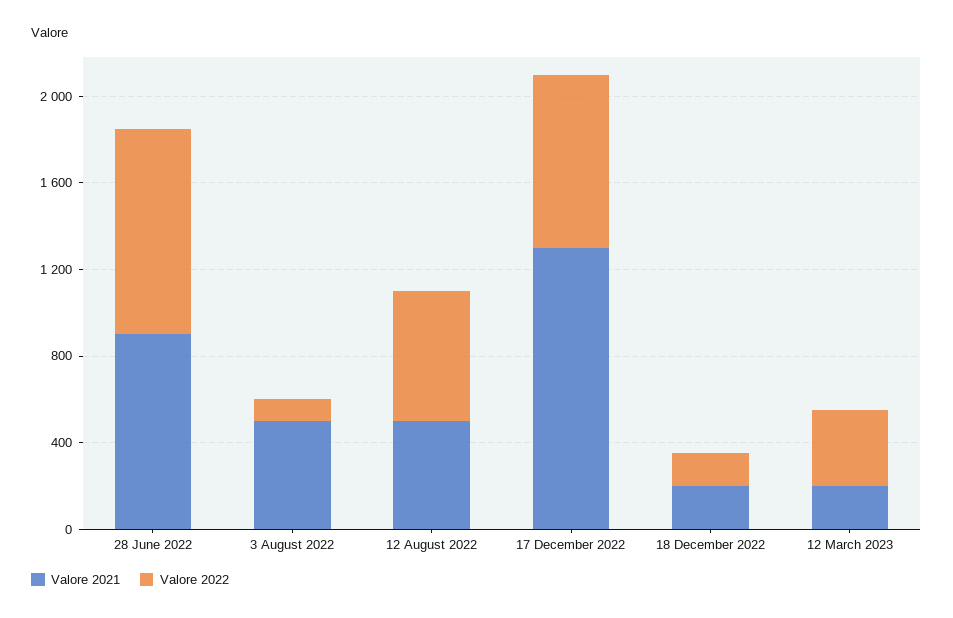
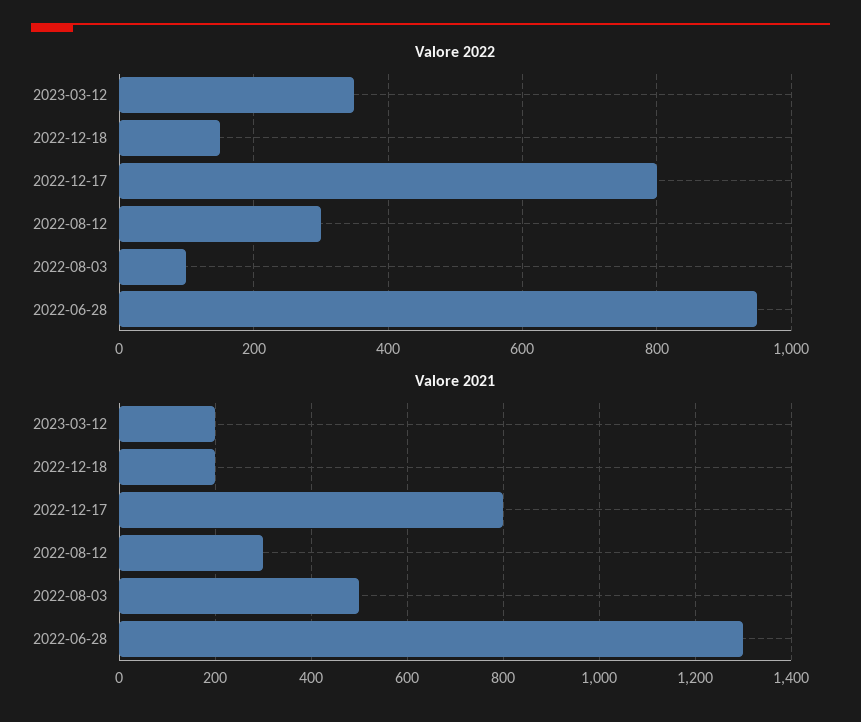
  {
    "Valore 2021": {
-     "28 June 2022": 900,
+     "28 June 2022": 1300,
      "3 August 2022": 500,
-     "12 August 2022": 500,
+     "12 August 2022": 300,
-     "17 December 2022": 1300,
+     "17 December 2022": 800,
      "18 December 2022": 200,
      "12 March 2023": 200
    },
    "Valore 2022": {
      "28 June 2022": 940,
      "3 August 2022": 100,
-     "12 August 2022": 600,
+     "12 August 2022": 300,
      "17 December 2022": 800,
      "18 December 2022": 160,
      "12 March 2023": 360
    }
  }

